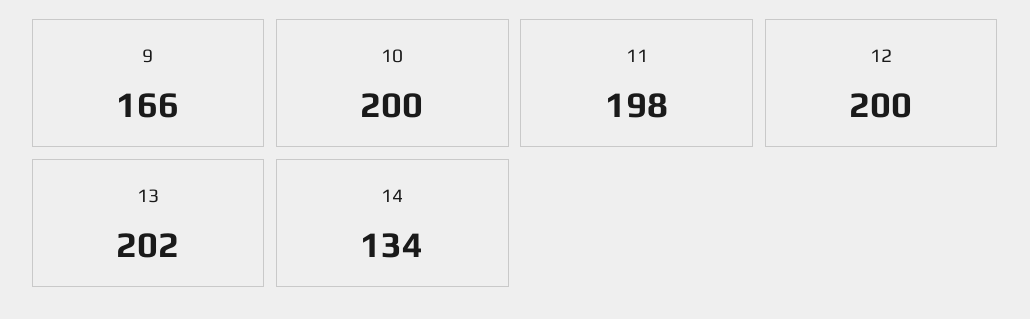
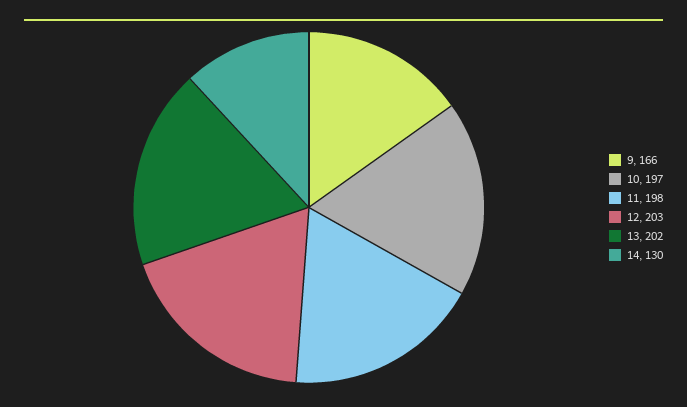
  {
    "9": 166,
-   "10": 200,
+   "10": 197,
    "11": 198,
-   "12": 200,
+   "12": 203,
    "13": 202,
-   "14": 134
+   "14": 130
  }

